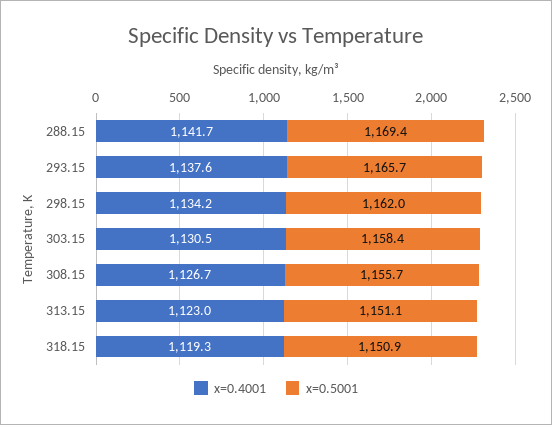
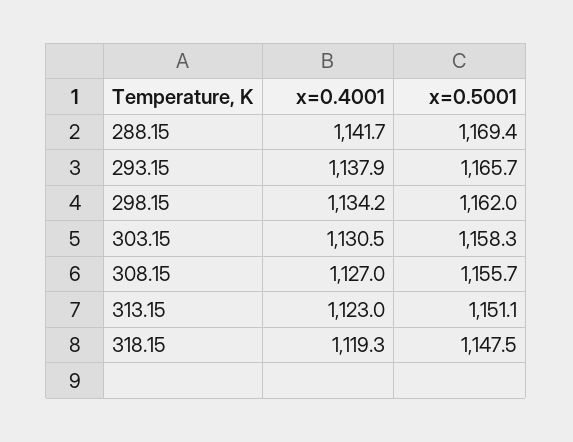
  {
    "x=0.4001": {
      "288.15": 1141.7,
-     "293.15": 1137.6,
+     "293.15": 1137.9,
      "298.15": 1134.2,
      "303.15": 1130.5,
-     "308.15": 1126.7,
+     "308.15": 1127,
      "313.15": 1123,
      "318.15": 1119.3
    },
    "x=0.5001": {
      "288.15": 1169.4,
      "293.15": 1165.7,
      "298.15": 1162,
-     "303.15": 1158.4,
+     "303.15": 1158.3,
      "308.15": 1155.7,
      "313.15": 1151.1,
-     "318.15": 1150.9
+     "318.15": 1147.5
    }
  }

